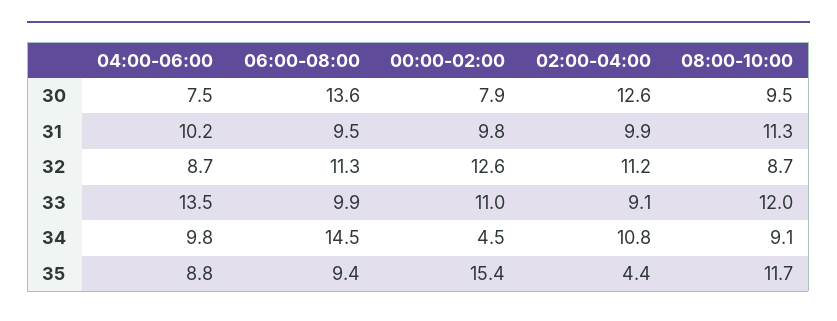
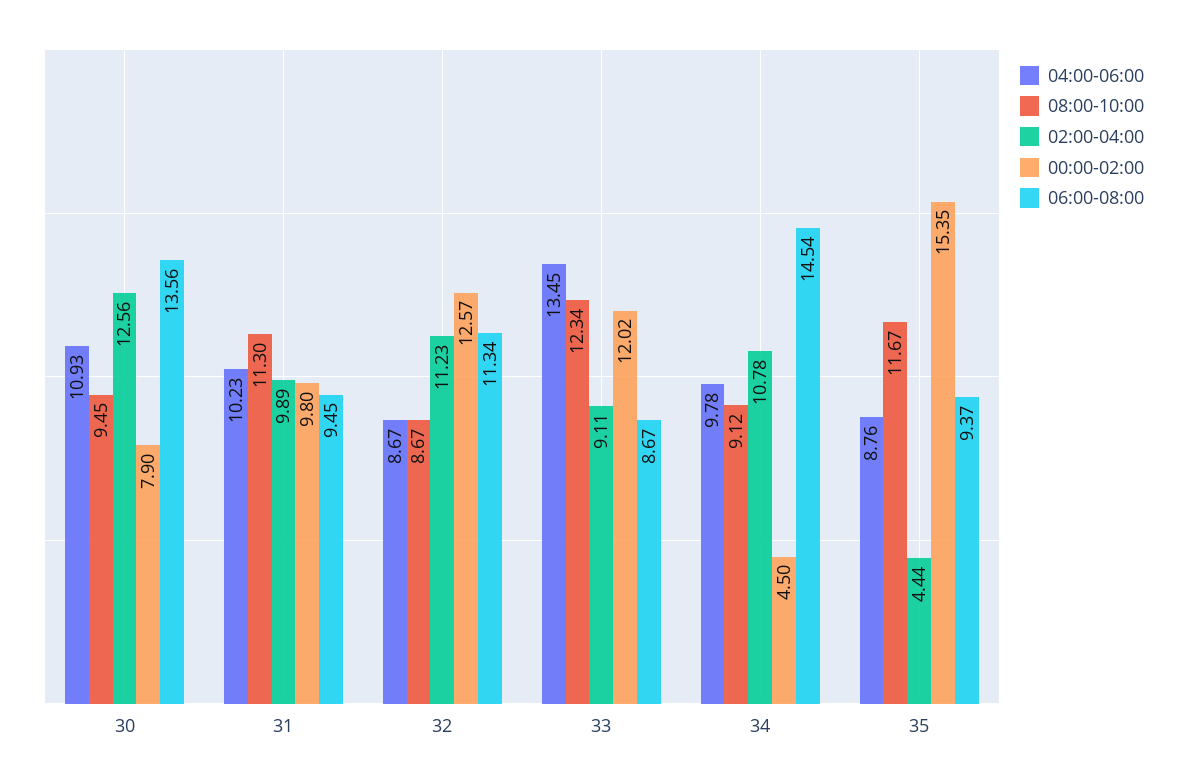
  {
    "04:00-06:00": {
-     "30": 7.5,
+     "30": 10.93,
      "31": 10.23,
      "32": 8.67,
      "33": 13.45,
      "34": 9.78,
      "35": 8.76
    },
    "06:00-08:00": {
      "30": 13.56,
      "31": 9.45,
      "32": 11.34,
-     "33": 9.9,
+     "33": 8.67,
      "34": 14.54,
      "35": 9.37
    },
    "00:00-02:00": {
      "30": 7.9,
      "31": 9.8,
      "32": 12.57,
-     "33": 11,
+     "33": 12.02,
      "34": 4.5,
      "35": 15.35
    },
    "02:00-04:00": {
      "30": 12.56,
      "31": 9.89,
      "32": 11.23,
      "33": 9.11,
      "34": 10.78,
      "35": 4.44
    },
    "08:00-10:00": {
      "30": 9.45,
      "31": 11.3,
      "32": 8.67,
-     "33": 12,
+     "33": 12.34,
      "34": 9.12,
      "35": 11.67
    }
  }

